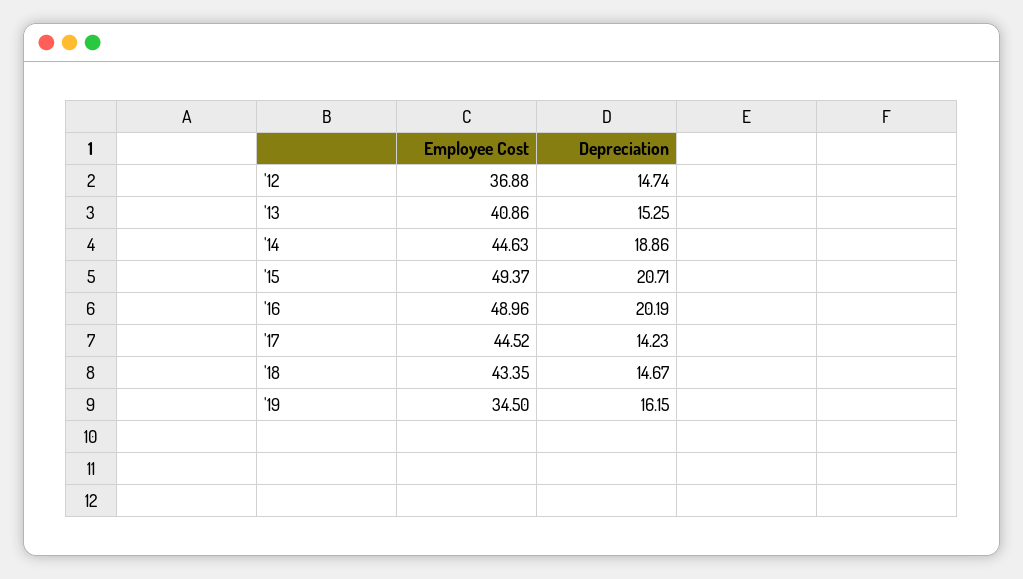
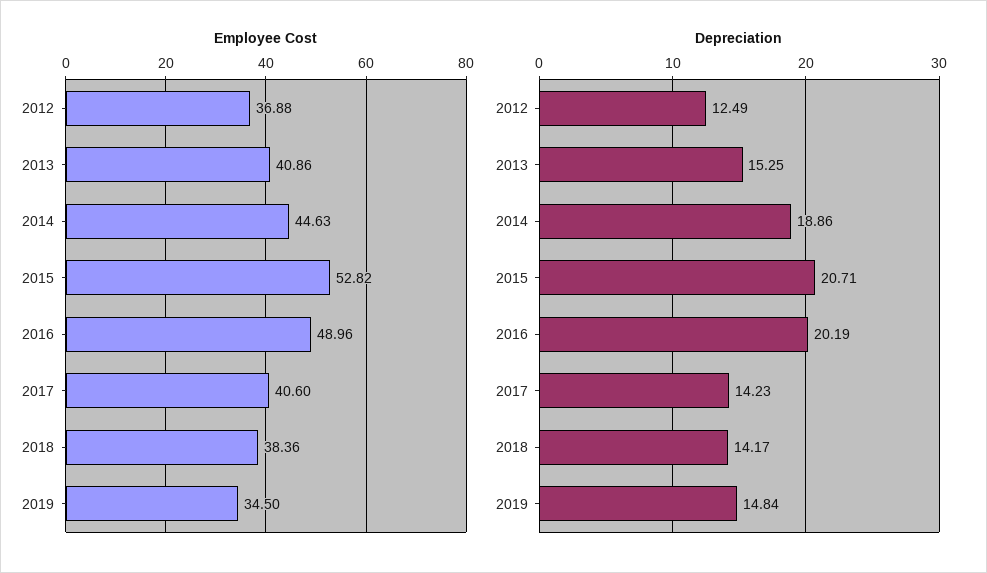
  {
    "Employee Cost": {
      "'12": 36.88,
      "'13": 40.86,
      "'14": 44.63,
-     "'15": 49.37,
+     "'15": 52.82,
      "'16": 48.96,
-     "'17": 44.52,
+     "'17": 40.6,
-     "'18": 43.35,
+     "'18": 38.36,
      "'19": 34.5
    },
    "Depreciation": {
-     "'12": 14.74,
+     "'12": 12.49,
      "'13": 15.25,
      "'14": 18.86,
      "'15": 20.71,
      "'16": 20.19,
      "'17": 14.23,
-     "'18": 14.67,
+     "'18": 14.17,
-     "'19": 16.15
+     "'19": 14.84
    }
  }

